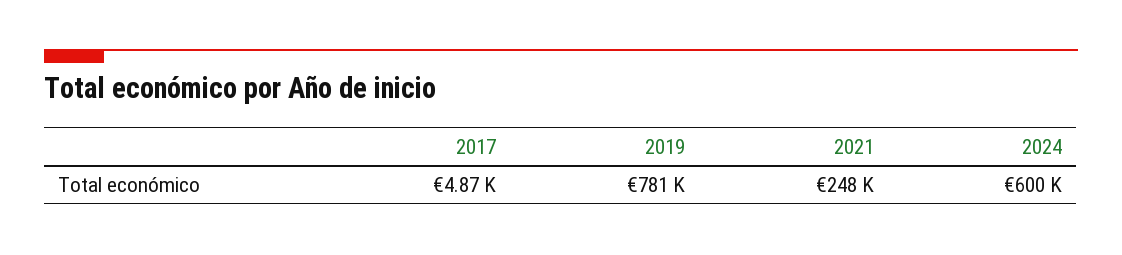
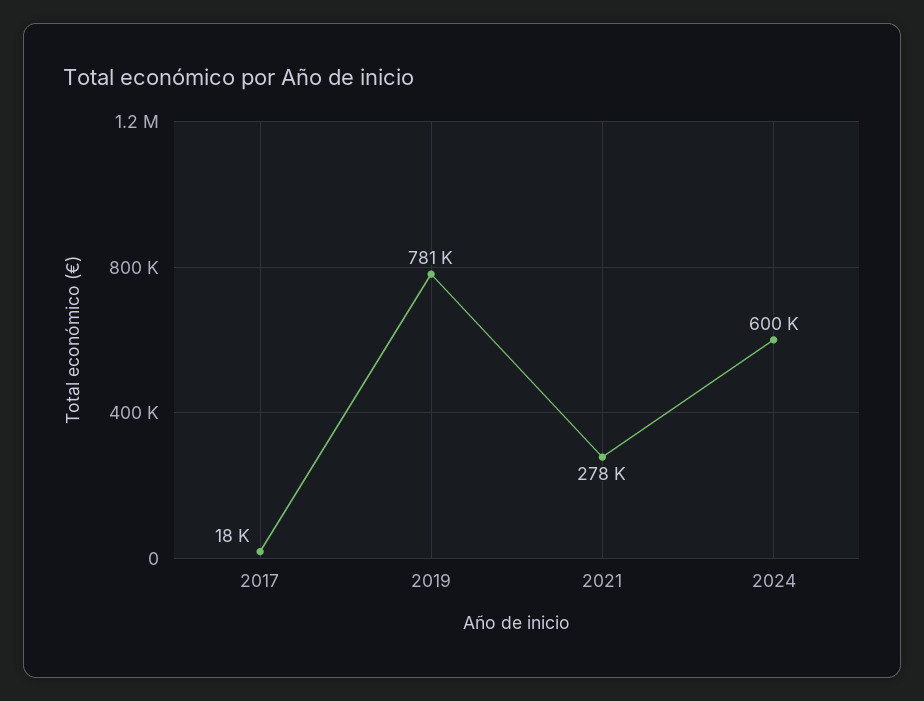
  {
-   "2017": 4870,
+   "2017": 18000,
    "2019": 781000,
-   "2021": 248000,
+   "2021": 278000,
    "2024": 600000
  }

